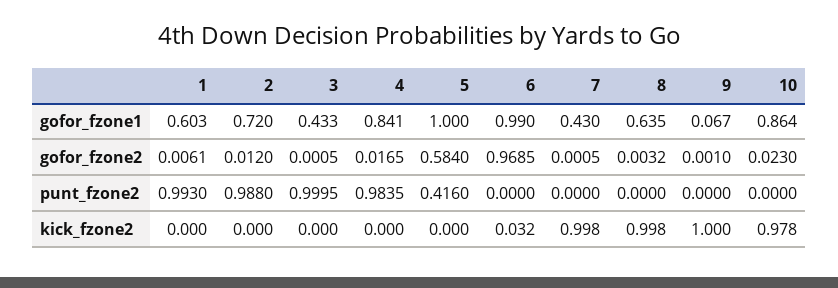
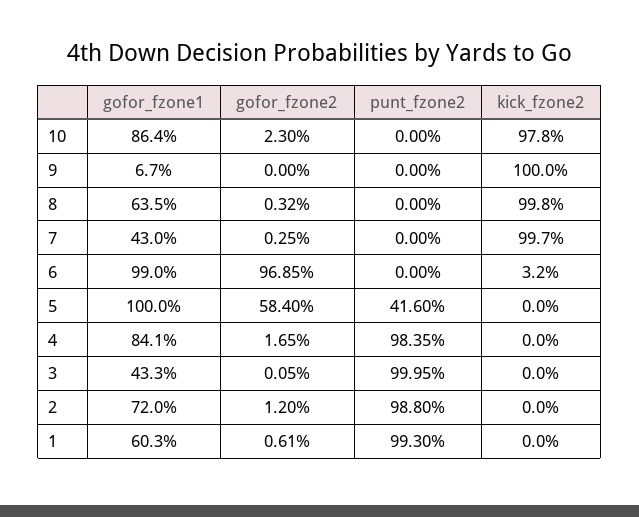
  {
    "1": {
      "gofor_fzone1": 0.603,
      "gofor_fzone2": 0.0061,
      "punt_fzone2": 0.993,
      "kick_fzone2": 0
    },
    "2": {
      "gofor_fzone1": 0.72,
      "gofor_fzone2": 0.012,
      "punt_fzone2": 0.988,
      "kick_fzone2": 0
    },
    "3": {
      "gofor_fzone1": 0.433,
      "gofor_fzone2": 0.0005,
      "punt_fzone2": 0.9995,
      "kick_fzone2": 0
    },
    "4": {
      "gofor_fzone1": 0.841,
      "gofor_fzone2": 0.0165,
      "punt_fzone2": 0.9835,
      "kick_fzone2": 0
    },
    "5": {
      "gofor_fzone1": 1,
      "gofor_fzone2": 0.584,
      "punt_fzone2": 0.416,
      "kick_fzone2": 0
    },
    "6": {
      "gofor_fzone1": 0.99,
      "gofor_fzone2": 0.9685,
      "punt_fzone2": 0,
      "kick_fzone2": 0.032
    },
    "7": {
      "gofor_fzone1": 0.43,
-     "gofor_fzone2": 0.0005,
+     "gofor_fzone2": 0.0025,
      "punt_fzone2": 0,
-     "kick_fzone2": 0.998
+     "kick_fzone2": 0.997
    },
    "8": {
      "gofor_fzone1": 0.635,
      "gofor_fzone2": 0.0032,
      "punt_fzone2": 0,
      "kick_fzone2": 0.998
    },
    "9": {
      "gofor_fzone1": 0.067,
-     "gofor_fzone2": 0.001,
+     "gofor_fzone2": 0,
      "punt_fzone2": 0,
      "kick_fzone2": 1
    },
    "10": {
      "gofor_fzone1": 0.864,
      "gofor_fzone2": 0.023,
      "punt_fzone2": 0,
      "kick_fzone2": 0.978
    }
  }

